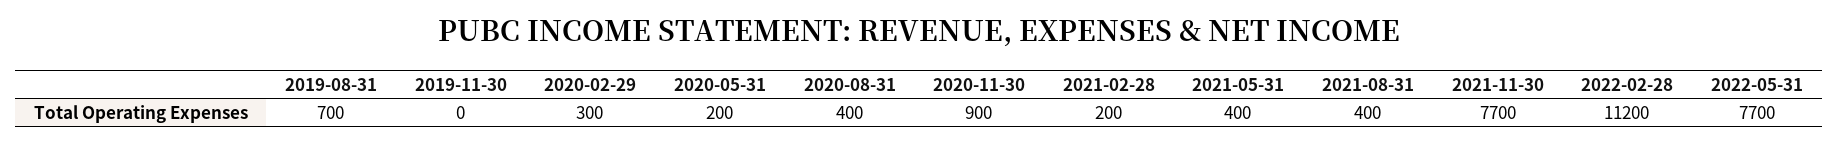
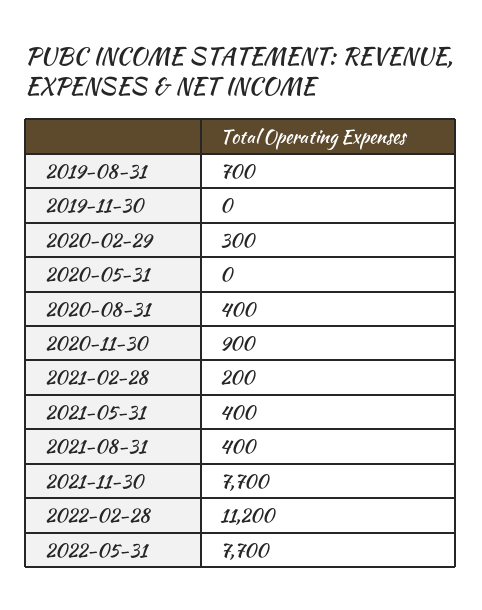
  {
    "2019-08-31": 700,
    "2019-11-30": 0,
    "2020-02-29": 300,
-   "2020-05-31": 200,
+   "2020-05-31": 0,
    "2020-08-31": 400,
    "2020-11-30": 900,
    "2021-02-28": 200,
    "2021-05-31": 400,
    "2021-08-31": 400,
    "2021-11-30": 7700,
    "2022-02-28": 11200,
    "2022-05-31": 7700
  }

